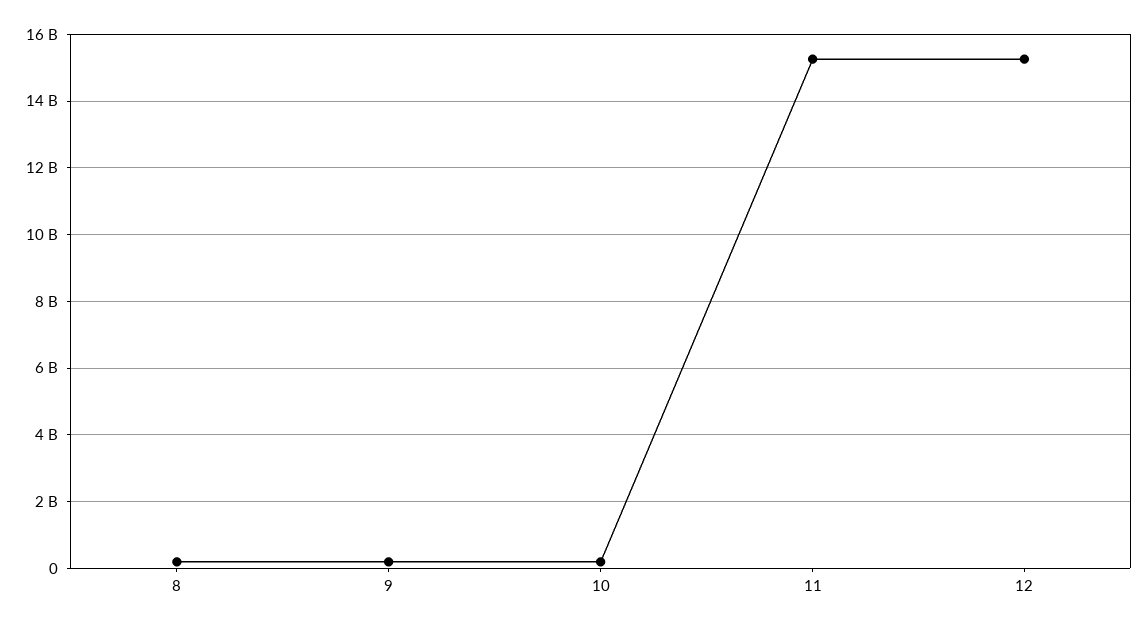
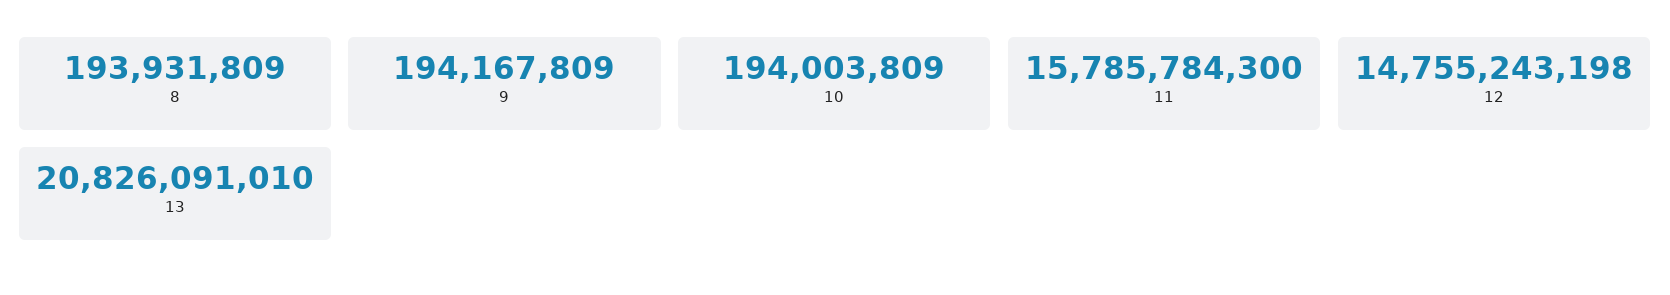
  {
    "8": 193931809,
    "9": 194167809,
    "10": 194003809,
-   "11": 15200000000,
+   "11": 15785784300,
-   "12": 15200000000
+   "12": 14755243198,
+   "13": 20826091010
  }

